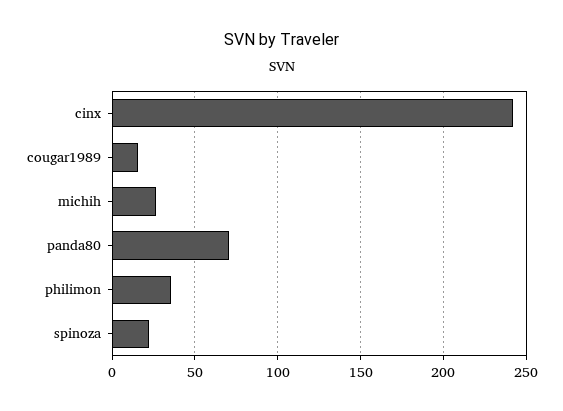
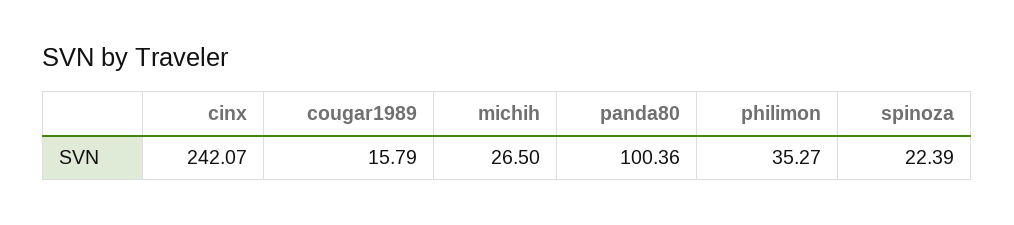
  {
    "cinx": 242.07,
    "cougar1989": 15.79,
    "michih": 26.5,
-   "panda80": 70,
+   "panda80": 100.36,
    "philimon": 35.27,
    "spinoza": 22.39
  }

